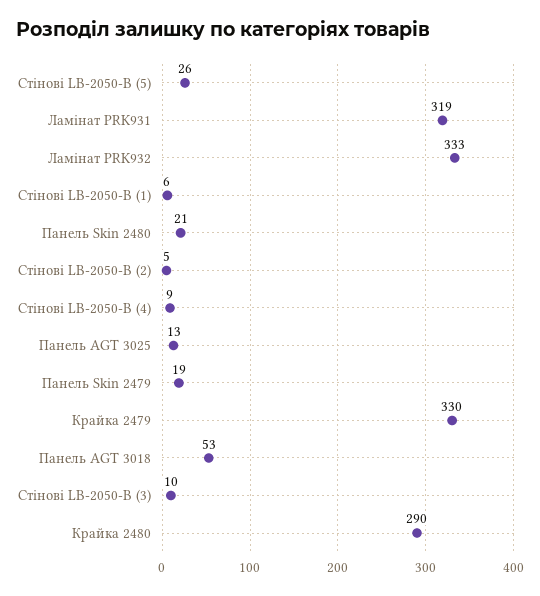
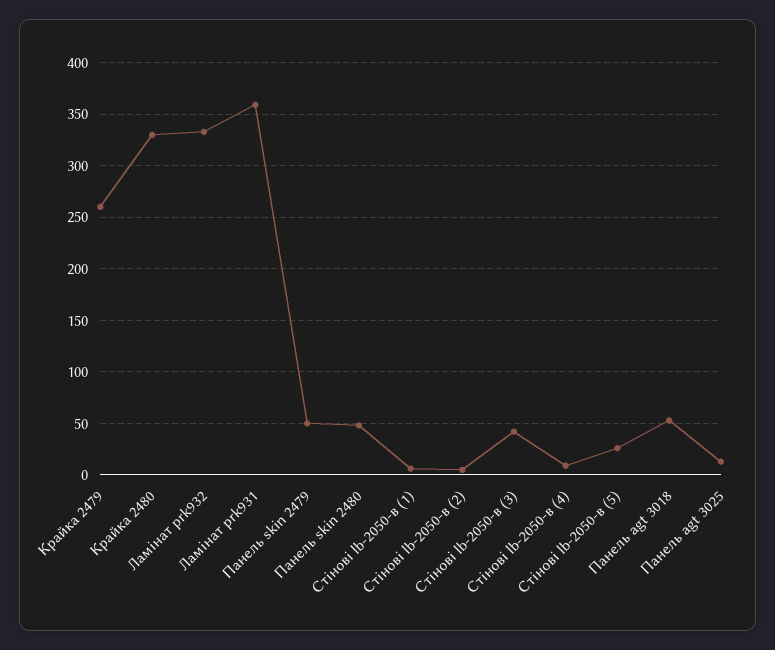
  {
    "Стінові LB-2050-В (5)": 26,
-   "Ламінат PRK931": 319,
+   "Ламінат PRK931": 360,
    "Ламінат PRK932": 333,
    "Стінові LB-2050-В (1)": 6,
-   "Панель Skin 2480": 21,
+   "Панель Skin 2480": 50,
    "Стінові LB-2050-В (2)": 5,
    "Стінові LB-2050-В (4)": 9,
    "Панель AGT 3025": 13,
-   "Панель Skin 2479": 19,
+   "Панель Skin 2479": 50,
-   "Крайка 2479": 330,
+   "Крайка 2479": 260,
    "Панель AGT 3018": 53,
-   "Стінові LB-2050-В (3)": 10,
+   "Стінові LB-2050-В (3)": 40,
-   "Крайка 2480": 290
+   "Крайка 2480": 330
  }

